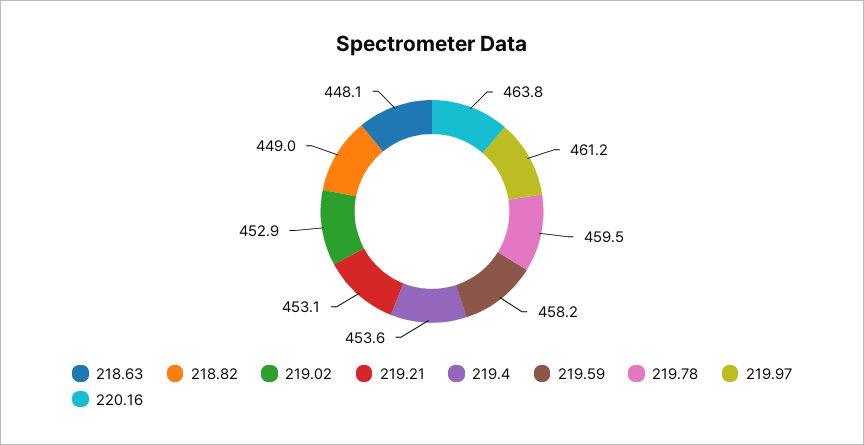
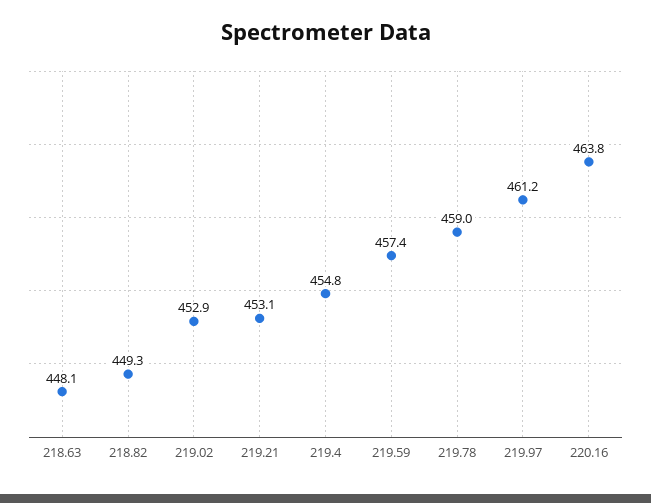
  {
    "218.63": 448.1,
-   "218.82": 449,
+   "218.82": 449.3,
    "219.02": 452.9,
    "219.21": 453.1,
-   "219.4": 453.6,
+   "219.4": 454.8,
-   "219.59": 458.2,
+   "219.59": 457.4,
-   "219.78": 459.5,
+   "219.78": 459,
    "219.97": 461.2,
    "220.16": 463.8
  }

